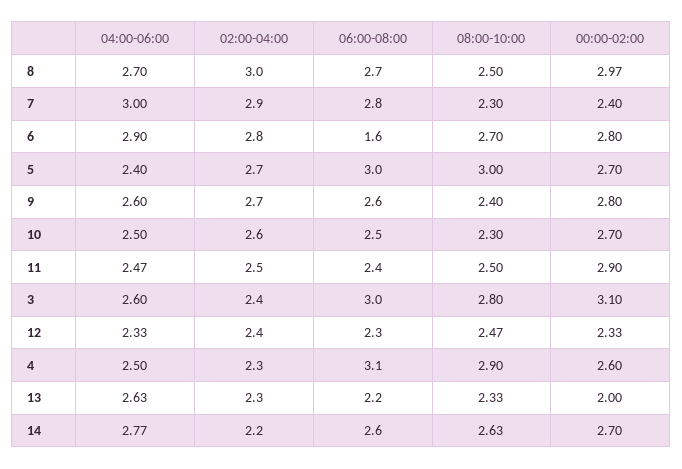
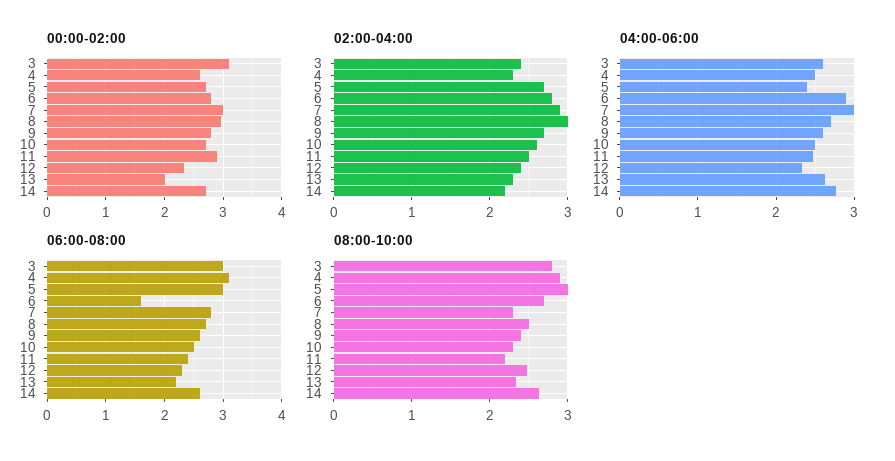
  {
    "04:00-06:00": {
      "8": 2.7,
      "7": 3,
      "6": 2.9,
      "5": 2.4,
      "9": 2.6,
      "10": 2.5,
      "11": 2.47,
      "3": 2.6,
      "12": 2.33,
      "4": 2.5,
      "13": 2.63,
      "14": 2.77
    },
    "02:00-04:00": {
      "8": 3,
      "7": 2.9,
      "6": 2.8,
      "5": 2.7,
      "9": 2.7,
      "10": 2.6,
      "11": 2.5,
      "3": 2.4,
      "12": 2.4,
      "4": 2.3,
      "13": 2.3,
      "14": 2.2
    },
    "06:00-08:00": {
      "8": 2.7,
      "7": 2.8,
      "6": 1.6,
      "5": 3,
      "9": 2.6,
      "10": 2.5,
      "11": 2.4,
      "3": 3,
      "12": 2.3,
      "4": 3.1,
      "13": 2.2,
      "14": 2.6
    },
    "08:00-10:00": {
      "8": 2.5,
      "7": 2.3,
      "6": 2.7,
      "5": 3,
      "9": 2.4,
      "10": 2.3,
-     "11": 2.5,
+     "11": 2.2,
      "3": 2.8,
      "12": 2.47,
      "4": 2.9,
      "13": 2.33,
      "14": 2.63
    },
    "00:00-02:00": {
      "8": 2.97,
-     "7": 2.4,
+     "7": 3,
      "6": 2.8,
      "5": 2.7,
      "9": 2.8,
      "10": 2.7,
      "11": 2.9,
      "3": 3.1,
      "12": 2.33,
      "4": 2.6,
      "13": 2,
      "14": 2.7
    }
  }

